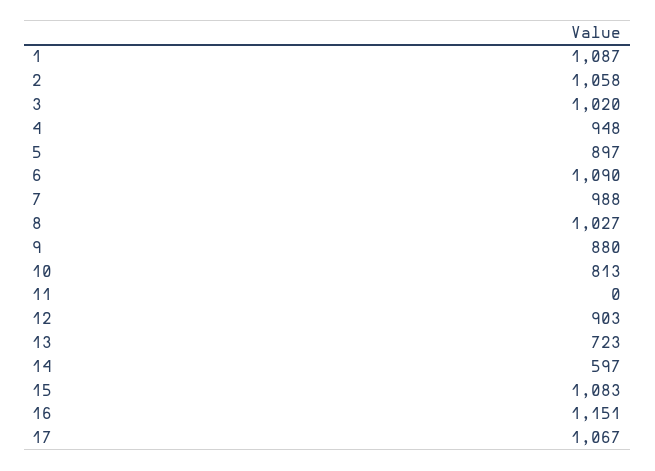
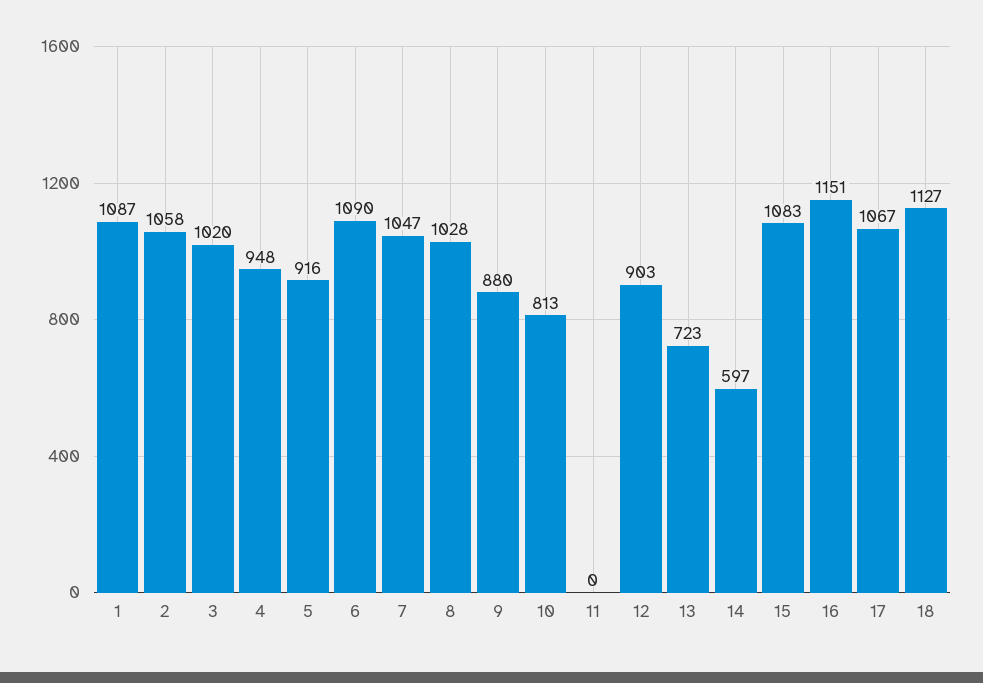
  {
    "1": 1087,
    "2": 1058,
    "3": 1020,
    "4": 948,
-   "5": 897,
+   "5": 916,
    "6": 1090,
-   "7": 988,
+   "7": 1047,
-   "8": 1027,
+   "8": 1028,
    "9": 880,
    "10": 813,
    "11": 0,
    "12": 903,
    "13": 723,
    "14": 597,
    "15": 1083,
    "16": 1151,
-   "17": 1067
+   "17": 1067,
+   "18": 1127
  }

